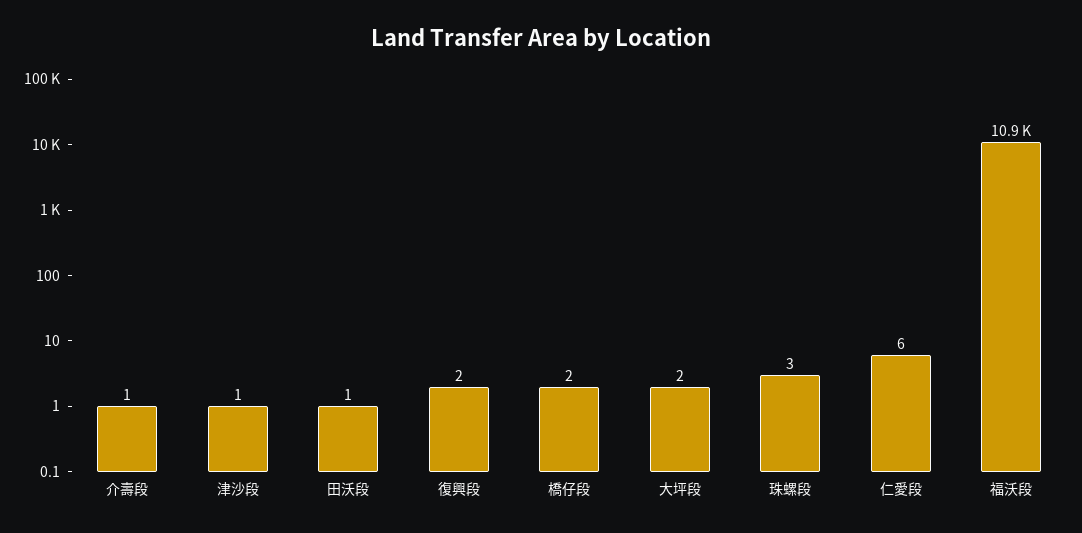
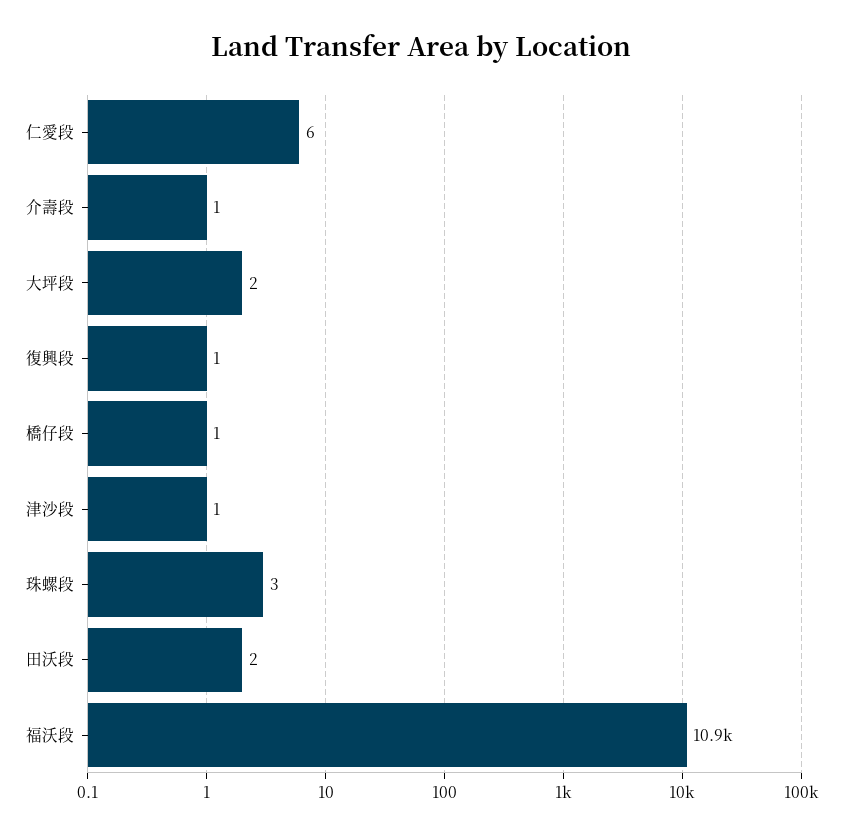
  {
    "介壽段": 1,
    "津沙段": 1,
-   "田沃段": 1,
+   "田沃段": 2,
-   "復興段": 2,
+   "復興段": 1,
-   "橋仔段": 2,
+   "橋仔段": 1,
    "大坪段": 2,
    "珠螺段": 3,
    "仁愛段": 6,
    "福沃段": 10900
  }

